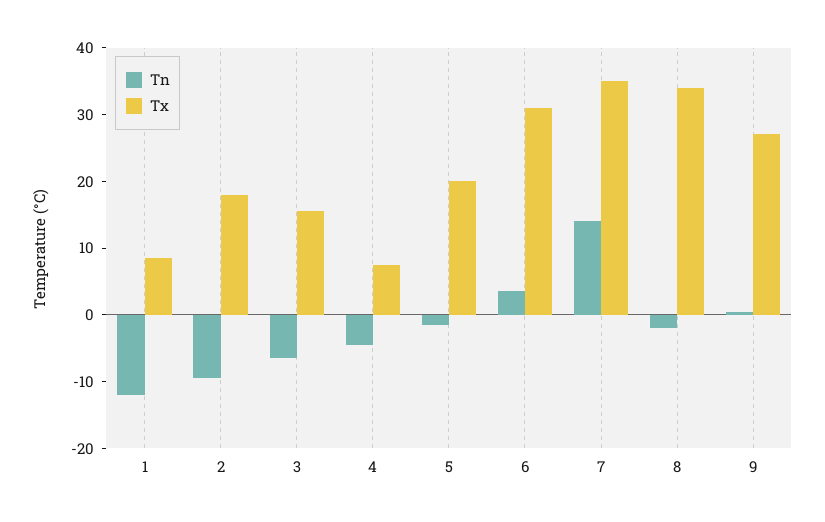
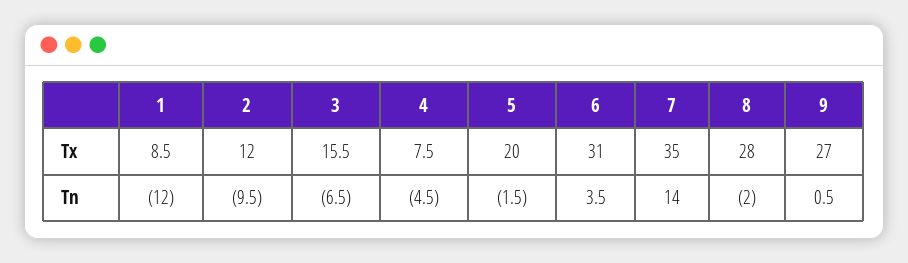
  {
    "Tn": {
      "1": -12,
      "2": -9.5,
      "3": -6.5,
      "4": -4.5,
      "5": -1.5,
      "6": 3.5,
      "7": 14,
      "8": -2,
      "9": 0.5
    },
    "Tx": {
      "1": 8.5,
-     "2": 18,
+     "2": 12,
      "3": 15.5,
      "4": 7.5,
      "5": 20,
      "6": 31,
      "7": 35,
-     "8": 34,
+     "8": 28,
      "9": 27
    }
  }

